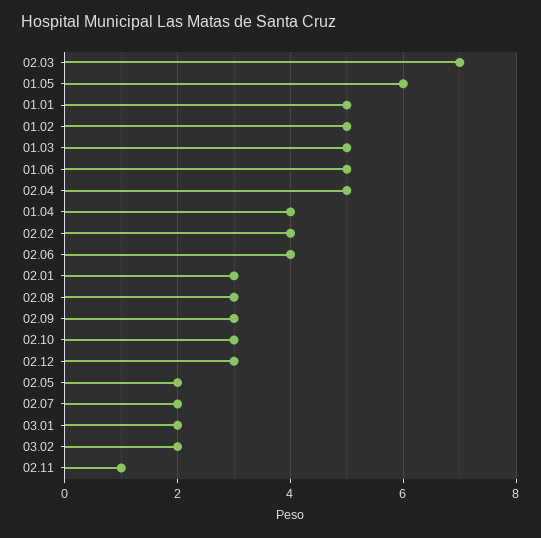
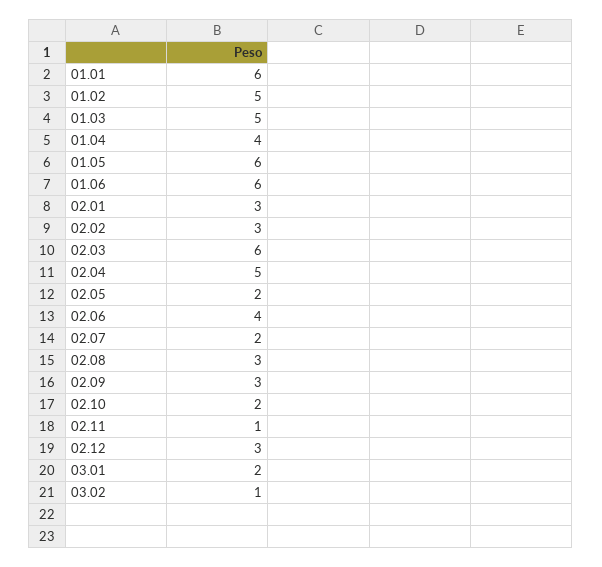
  {
-   "02.03": 7,
+   "02.03": 6,
    "01.05": 6,
-   "01.01": 5,
+   "01.01": 6,
    "01.02": 5,
    "01.03": 5,
-   "01.06": 5,
+   "01.06": 6,
    "02.04": 5,
    "01.04": 4,
-   "02.02": 4,
+   "02.02": 3,
    "02.06": 4,
    "02.01": 3,
    "02.08": 3,
    "02.09": 3,
-   "02.10": 3,
+   "02.10": 2,
    "02.12": 3,
    "02.05": 2,
    "02.07": 2,
    "03.01": 2,
-   "03.02": 2,
+   "03.02": 1,
    "02.11": 1
  }

